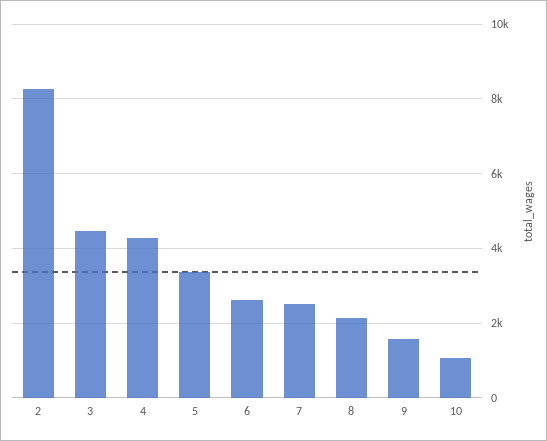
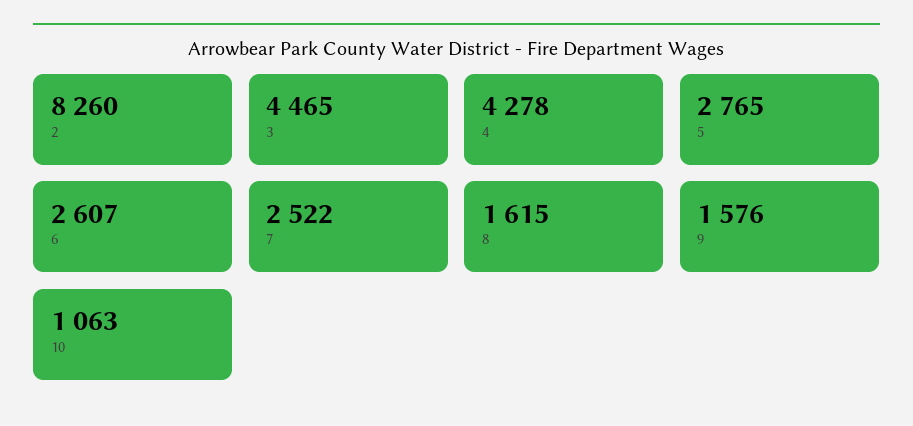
  {
    "2": 8260,
    "3": 4465,
    "4": 4278,
-   "5": 3400,
+   "5": 2765,
    "6": 2607,
    "7": 2522,
-   "8": 2200,
+   "8": 1615,
    "9": 1576,
    "10": 1063
  }

